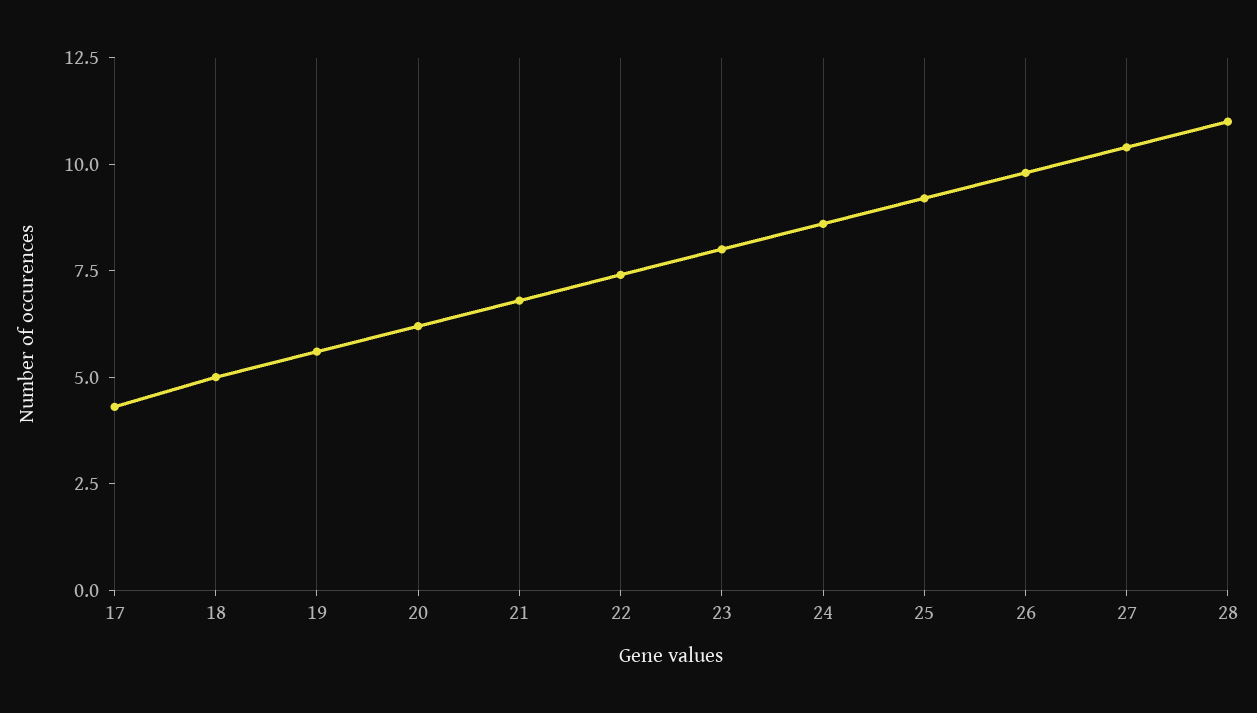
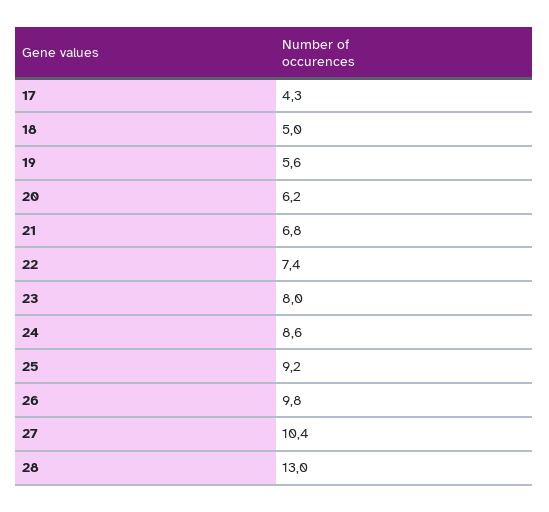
  {
    "17": 4.3,
    "18": 5,
    "19": 5.6,
    "20": 6.2,
    "21": 6.8,
    "22": 7.4,
    "23": 8,
    "24": 8.6,
    "25": 9.2,
    "26": 9.8,
    "27": 10.4,
-   "28": 11
+   "28": 13
  }

